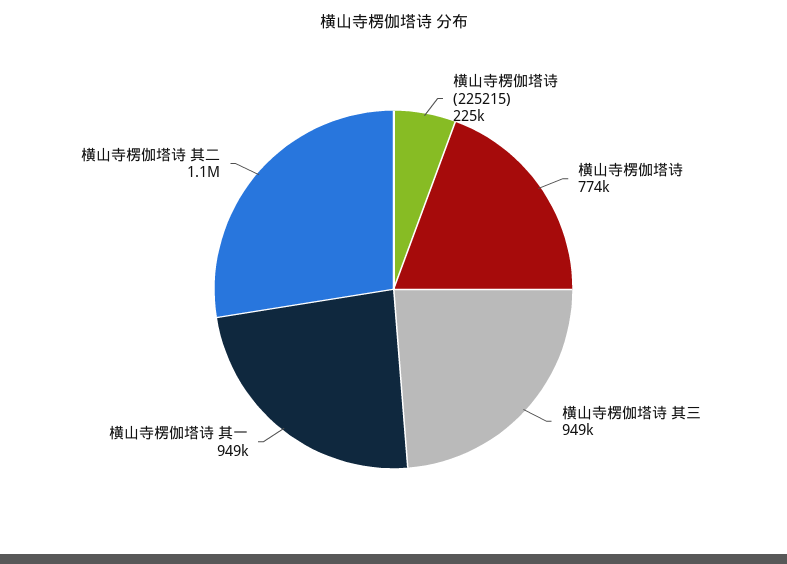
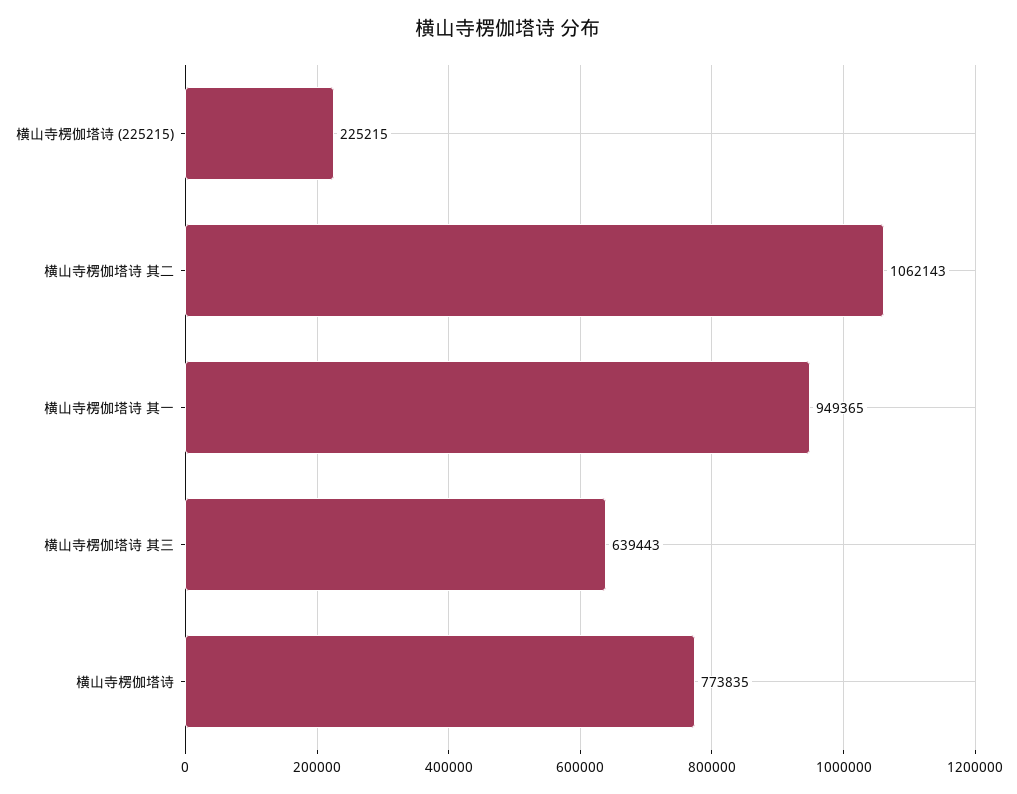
  {
    "横山寺楞伽塔诗 (225215)": 225215,
    "横山寺楞伽塔诗": 773835,
-   "横山寺楞伽塔诗 其三": 949000,
+   "横山寺楞伽塔诗 其三": 639443,
    "横山寺楞伽塔诗 其一": 949365,
    "横山寺楞伽塔诗 其二": 1062143
  }

